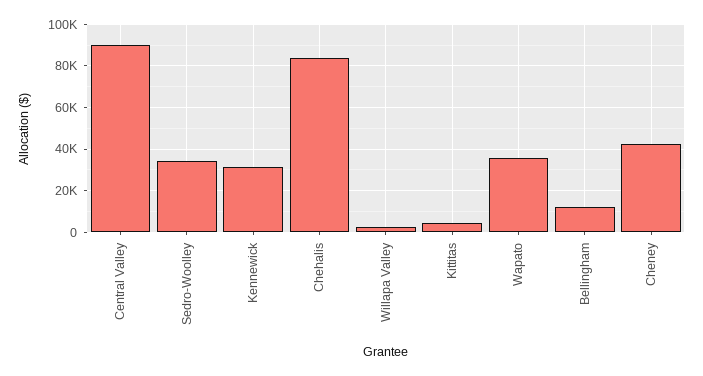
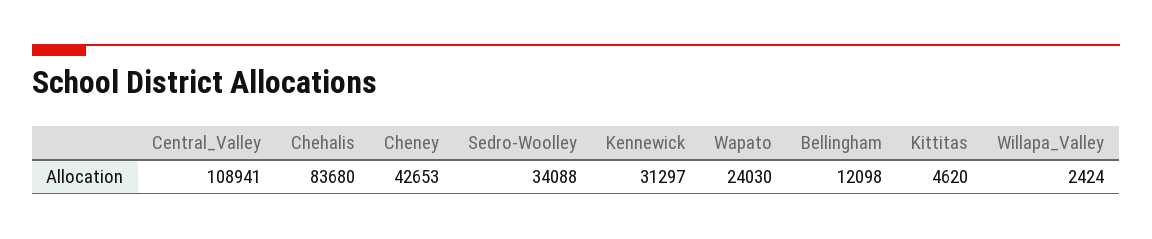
  {
-   "Central Valley": 90000,
+   "Central Valley": 108941,
    "Sedro-Woolley": 34088,
    "Kennewick": 31297,
    "Chehalis": 83680,
    "Willapa Valley": 2424,
    "Kittitas": 4620,
-   "Wapato": 35000,
+   "Wapato": 24030,
    "Bellingham": 12098,
    "Cheney": 42653
  }

